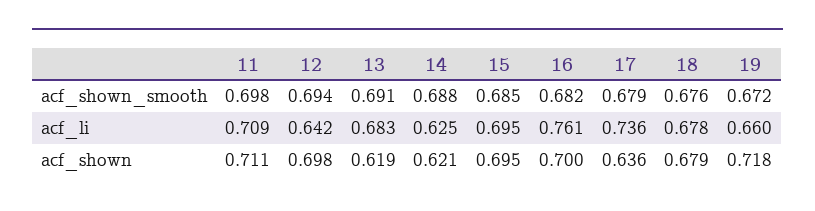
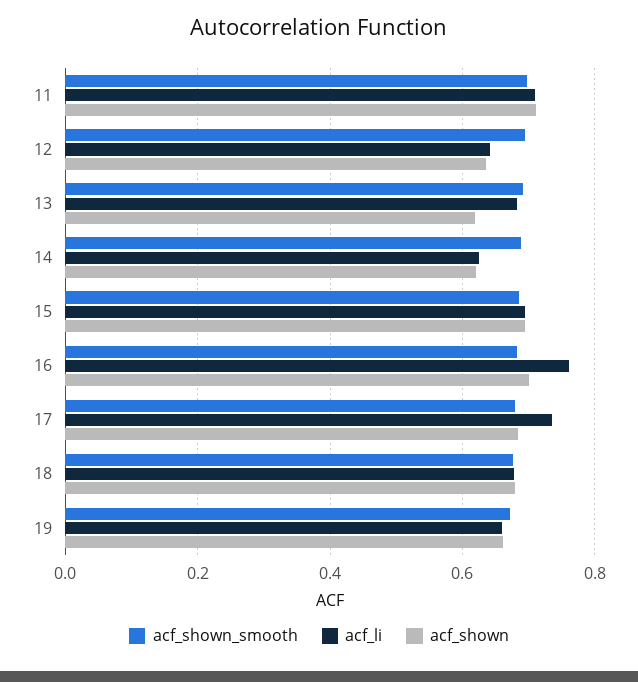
  {
    "acf_shown_smooth": {
      "11": 0.698,
      "12": 0.694,
      "13": 0.691,
      "14": 0.688,
      "15": 0.685,
      "16": 0.682,
      "17": 0.679,
      "18": 0.676,
      "19": 0.672
    },
    "acf_li": {
      "11": 0.709,
      "12": 0.642,
      "13": 0.683,
      "14": 0.625,
      "15": 0.695,
      "16": 0.761,
      "17": 0.736,
      "18": 0.678,
      "19": 0.66
    },
    "acf_shown": {
      "11": 0.711,
-     "12": 0.698,
+     "12": 0.64,
      "13": 0.619,
      "14": 0.621,
      "15": 0.695,
      "16": 0.7,
-     "17": 0.636,
+     "17": 0.68,
      "18": 0.679,
-     "19": 0.718
+     "19": 0.66
    }
  }

